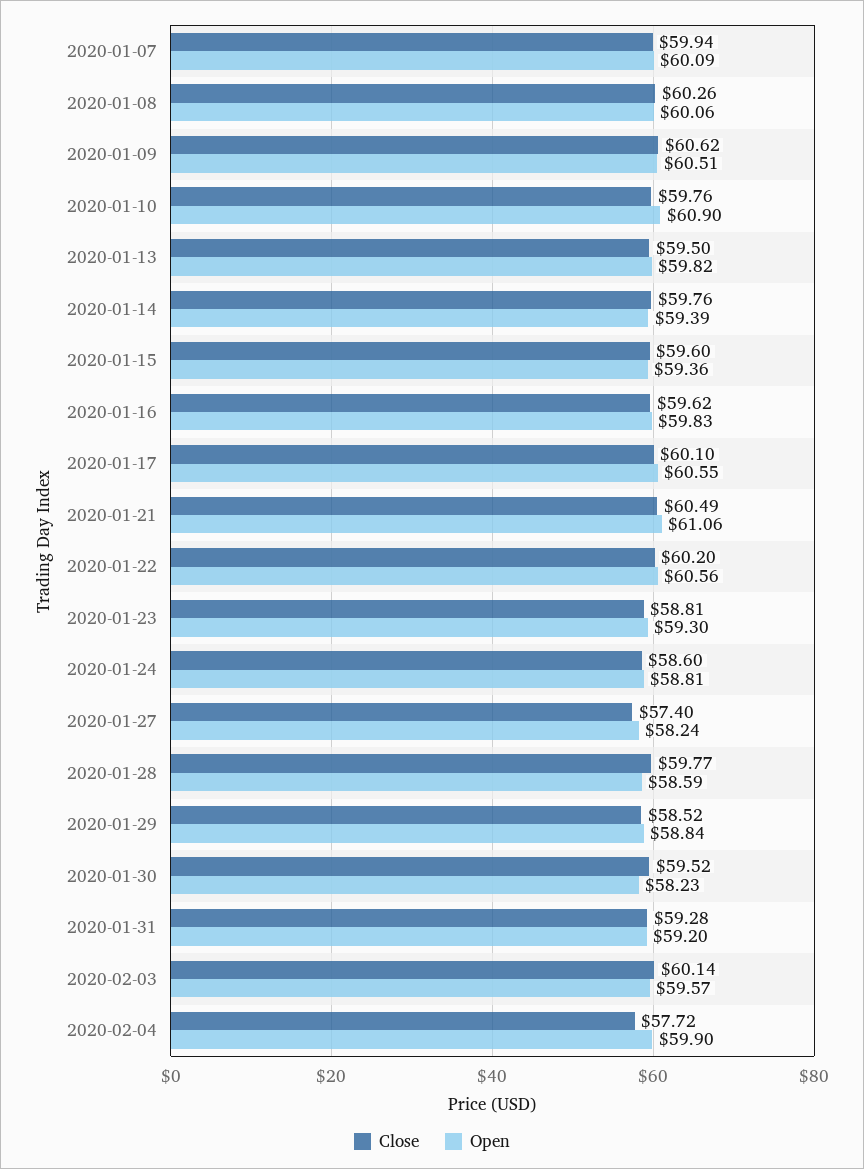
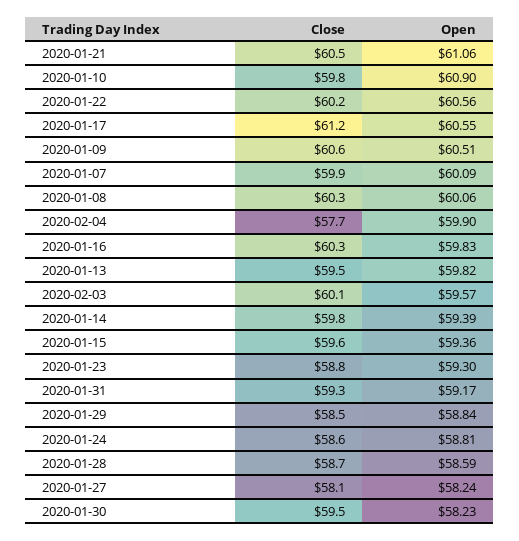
  {
    "Close": {
      "2020-01-07": 59.94,
      "2020-01-08": 60.26,
      "2020-01-09": 60.62,
      "2020-01-10": 59.76,
      "2020-01-13": 59.5,
      "2020-01-14": 59.76,
      "2020-01-15": 59.6,
-     "2020-01-16": 59.62,
+     "2020-01-16": 60.3,
-     "2020-01-17": 60.1,
+     "2020-01-17": 61.2,
      "2020-01-21": 60.49,
      "2020-01-22": 60.2,
      "2020-01-23": 58.81,
      "2020-01-24": 58.6,
-     "2020-01-27": 57.4,
+     "2020-01-27": 58.1,
-     "2020-01-28": 59.77,
+     "2020-01-28": 58.7,
      "2020-01-29": 58.52,
      "2020-01-30": 59.52,
      "2020-01-31": 59.28,
      "2020-02-03": 60.14,
      "2020-02-04": 57.72
    },
    "Open": {
      "2020-01-07": 60.09,
      "2020-01-08": 60.06,
      "2020-01-09": 60.51,
      "2020-01-10": 60.9,
      "2020-01-13": 59.82,
      "2020-01-14": 59.39,
      "2020-01-15": 59.36,
      "2020-01-16": 59.83,
      "2020-01-17": 60.55,
      "2020-01-21": 61.06,
      "2020-01-22": 60.56,
      "2020-01-23": 59.3,
      "2020-01-24": 58.81,
      "2020-01-27": 58.24,
      "2020-01-28": 58.59,
      "2020-01-29": 58.84,
      "2020-01-30": 58.23,
-     "2020-01-31": 59.2,
+     "2020-01-31": 59.17,
      "2020-02-03": 59.57,
      "2020-02-04": 59.9
    }
  }

